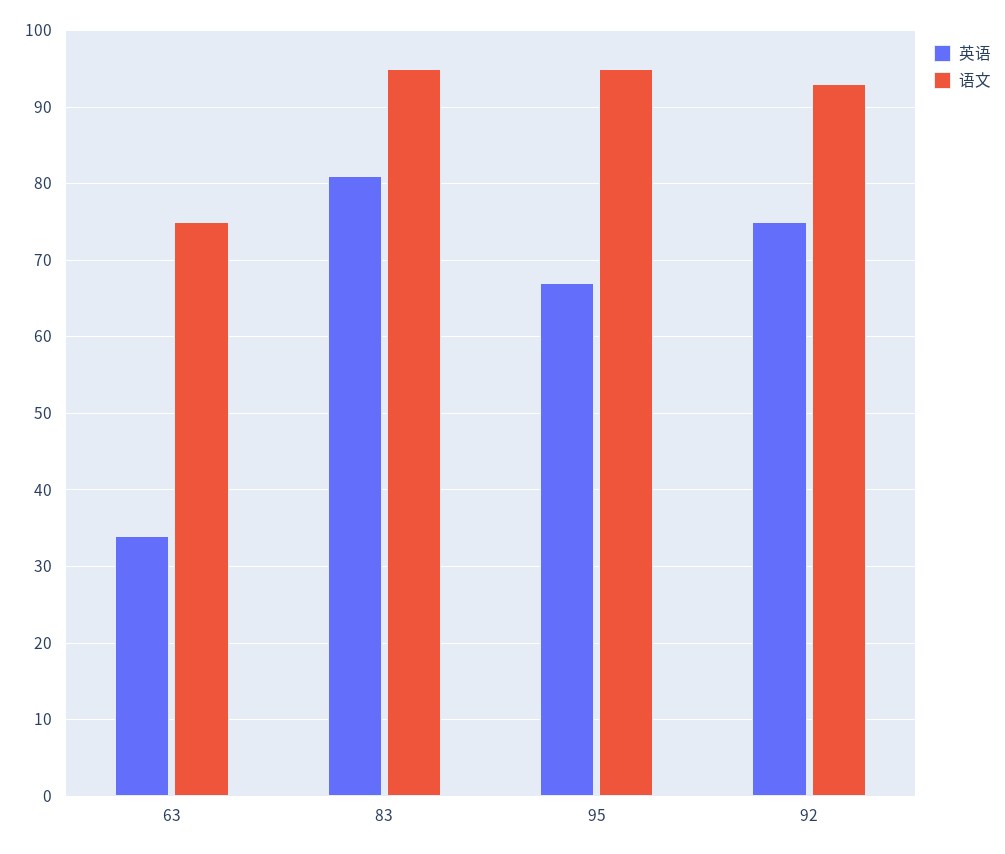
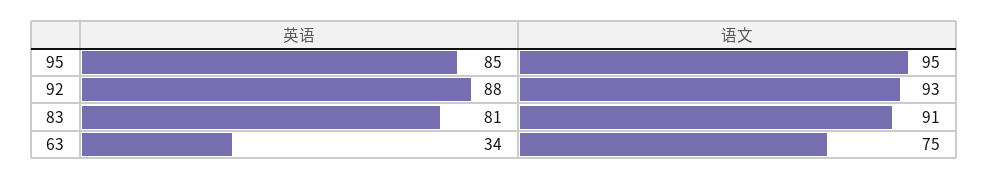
  {
    "英语": {
      "63": 34,
      "83": 81,
-     "95": 67,
+     "95": 85,
-     "92": 75
+     "92": 88
    },
    "语文": {
      "63": 75,
-     "83": 95,
+     "83": 91,
      "95": 95,
      "92": 93
    }
  }

